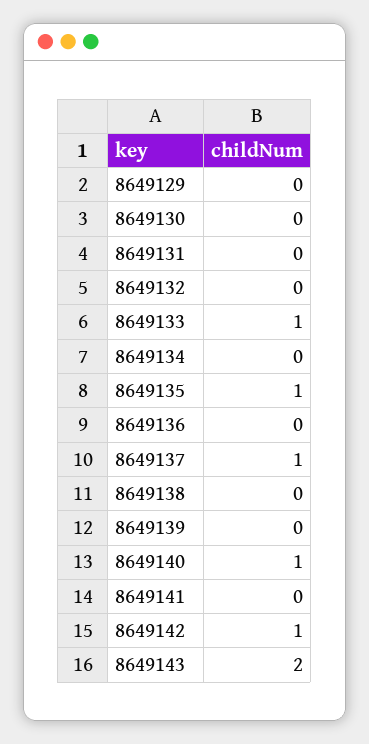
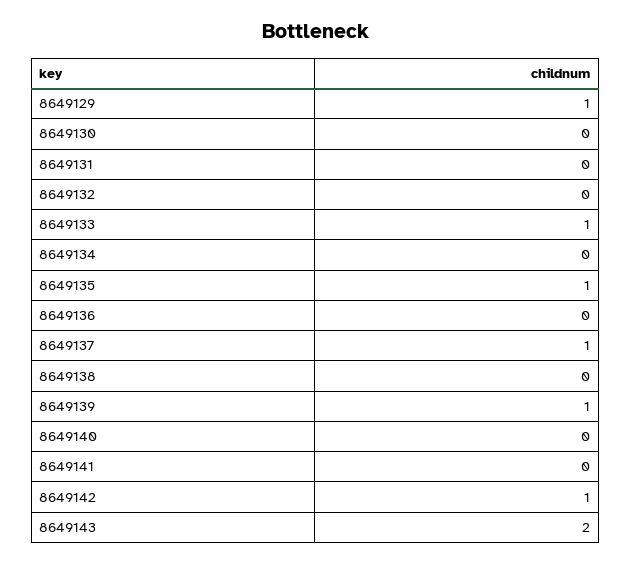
  {
-   "8649129": 0,
+   "8649129": 1,
    "8649130": 0,
    "8649131": 0,
    "8649132": 0,
    "8649133": 1,
    "8649134": 0,
    "8649135": 1,
    "8649136": 0,
    "8649137": 1,
    "8649138": 0,
-   "8649139": 0,
+   "8649139": 1,
-   "8649140": 1,
+   "8649140": 0,
    "8649141": 0,
    "8649142": 1,
    "8649143": 2
  }

